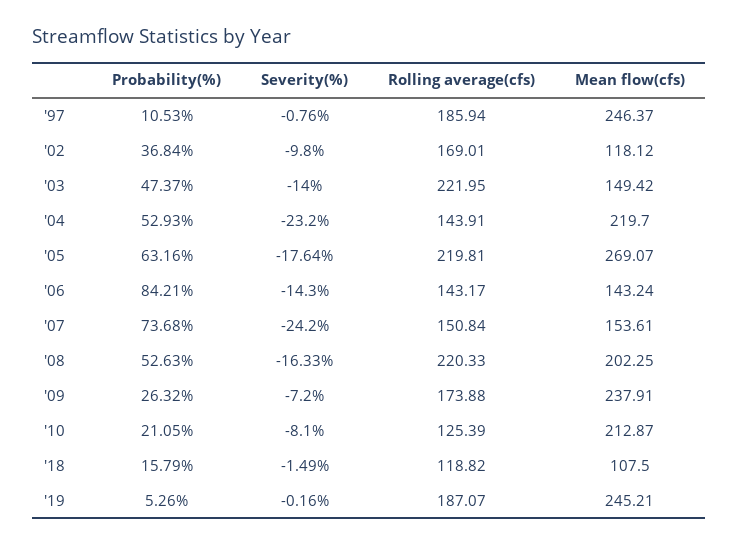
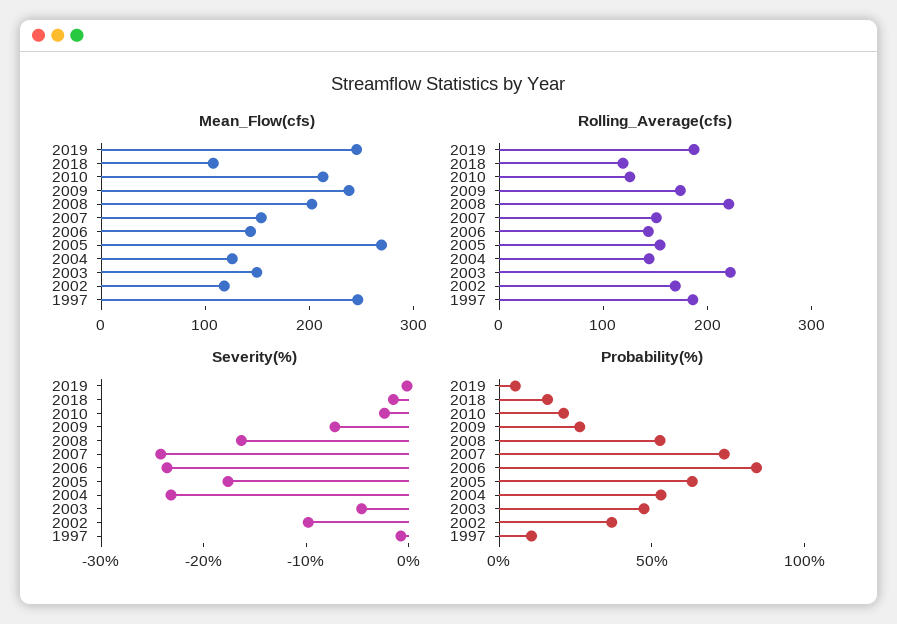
  {
    "Probability(%)": {
      "'97": 10.53,
      "'02": 36.84,
      "'03": 47.37,
      "'04": 52.93,
      "'05": 63.16,
      "'06": 84.21,
      "'07": 73.68,
      "'08": 52.63,
      "'09": 26.32,
      "'10": 21.05,
      "'18": 15.79,
      "'19": 5.26
    },
    "Severity(%)": {
      "'97": -0.76,
      "'02": -9.8,
-     "'03": -14,
+     "'03": -4,
      "'04": -23.2,
      "'05": -17.64,
-     "'06": -14.3,
+     "'06": -24,
      "'07": -24.2,
      "'08": -16.33,
      "'09": -7.2,
-     "'10": -8.1,
+     "'10": -2,
      "'18": -1.49,
      "'19": -0.16
    },
    "Rolling average(cfs)": {
      "'97": 185.94,
      "'02": 169.01,
      "'03": 221.95,
      "'04": 143.91,
-     "'05": 219.81,
+     "'05": 160,
      "'06": 143.17,
      "'07": 150.84,
      "'08": 220.33,
      "'09": 173.88,
      "'10": 125.39,
      "'18": 118.82,
      "'19": 187.07
    },
    "Mean flow(cfs)": {
      "'97": 246.37,
      "'02": 118.12,
      "'03": 149.42,
-     "'04": 219.7,
+     "'04": 120,
      "'05": 269.07,
      "'06": 143.24,
      "'07": 153.61,
      "'08": 202.25,
      "'09": 237.91,
      "'10": 212.87,
      "'18": 107.5,
      "'19": 245.21
    }
  }

